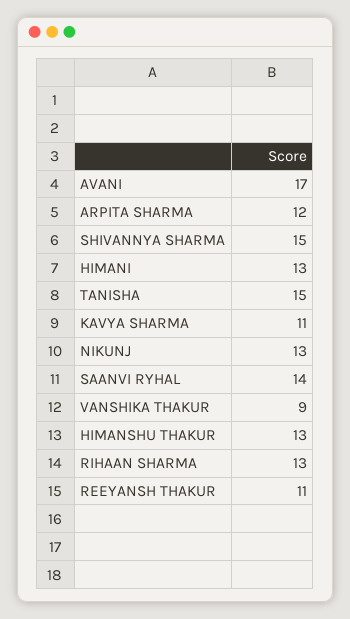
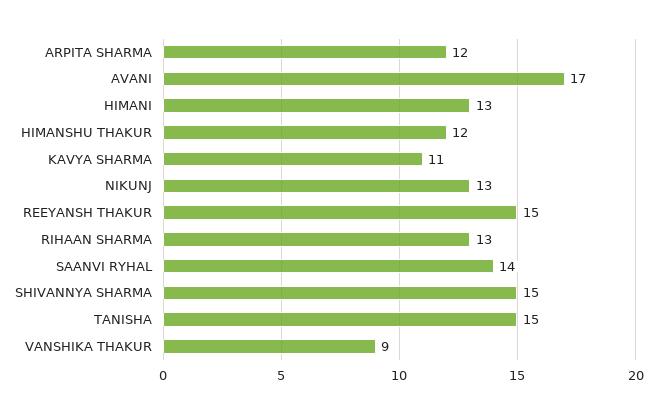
  {
    "AVANI": 17,
    "ARPITA SHARMA": 12,
    "SHIVANNYA SHARMA": 15,
    "HIMANI": 13,
    "TANISHA": 15,
    "KAVYA SHARMA": 11,
    "NIKUNJ": 13,
    "SAANVI RYHAL": 14,
    "VANSHIKA THAKUR": 9,
-   "HIMANSHU THAKUR": 13,
+   "HIMANSHU THAKUR": 12,
    "RIHAAN SHARMA": 13,
-   "REEYANSH THAKUR": 11
+   "REEYANSH THAKUR": 15
  }

